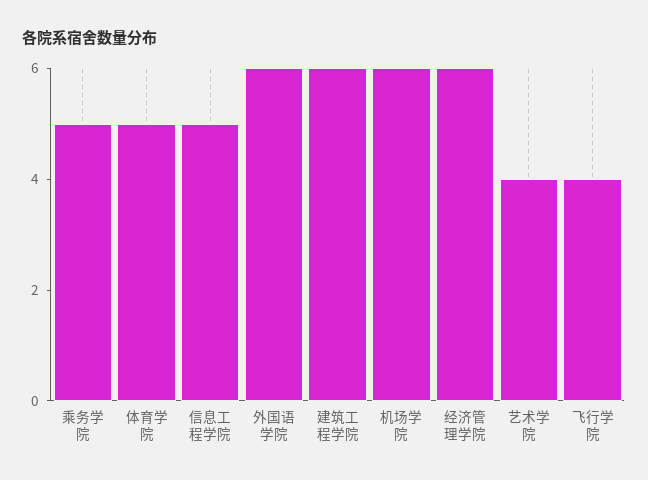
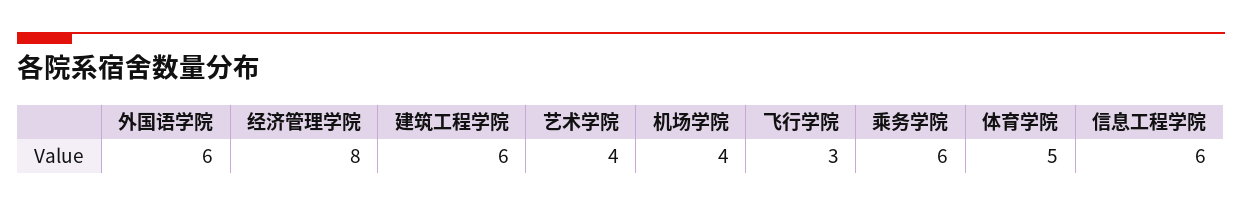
  {
-   "乘务学院": 5,
+   "乘务学院": 6,
    "体育学院": 5,
-   "信息工程学院": 5,
+   "信息工程学院": 6,
    "外国语学院": 6,
    "建筑工程学院": 6,
-   "机场学院": 6,
+   "机场学院": 4,
-   "经济管理学院": 6,
+   "经济管理学院": 8,
    "艺术学院": 4,
-   "飞行学院": 4
+   "飞行学院": 3
  }

